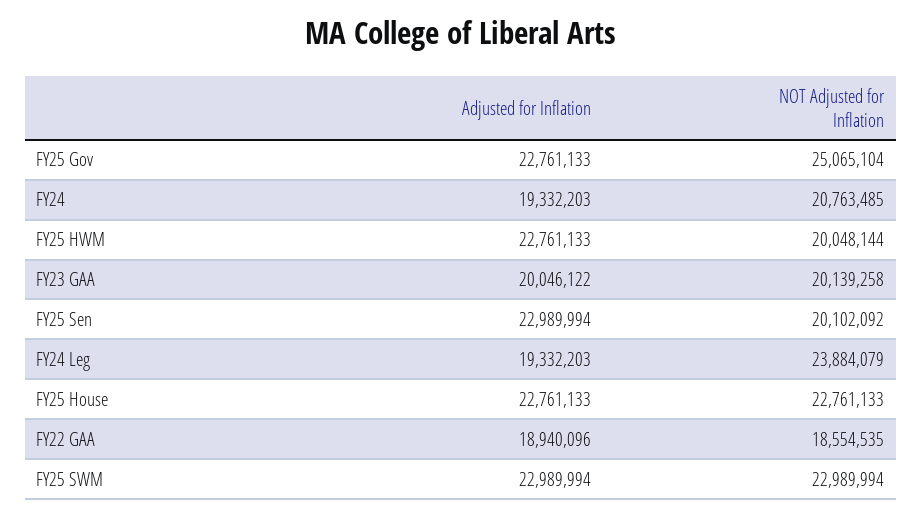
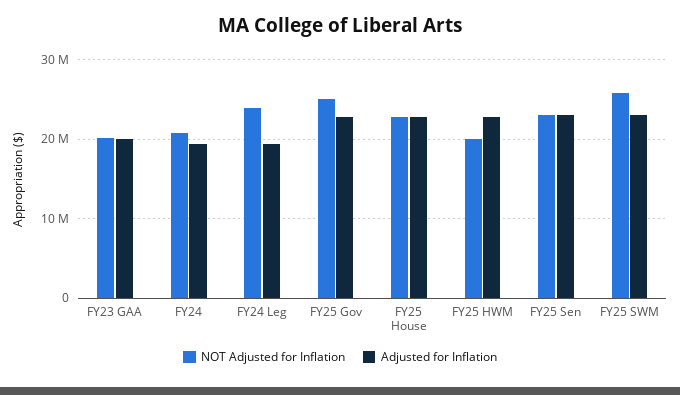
  {
    "Adjusted for Inflation": {
      "FY25 Gov": 22761133,
      "FY24": 19332203,
      "FY25 HWM": 22761133,
      "FY23 GAA": 20046122,
      "FY25 Sen": 22989994,
      "FY24 Leg": 19332203,
      "FY25 House": 22761133,
-     "FY22 GAA": 18940096,
      "FY25 SWM": 22989994
    },
    "NOT Adjusted for Inflation": {
      "FY25 Gov": 25065104,
      "FY24": 20763485,
      "FY25 HWM": 20048144,
      "FY23 GAA": 20139258,
-     "FY25 Sen": 20102092,
+     "FY25 Sen": 23000000,
      "FY24 Leg": 23884079,
      "FY25 House": 22761133,
-     "FY22 GAA": 18554535,
-     "FY25 SWM": 22989994
+     "FY25 SWM": 26000000
    }
  }

